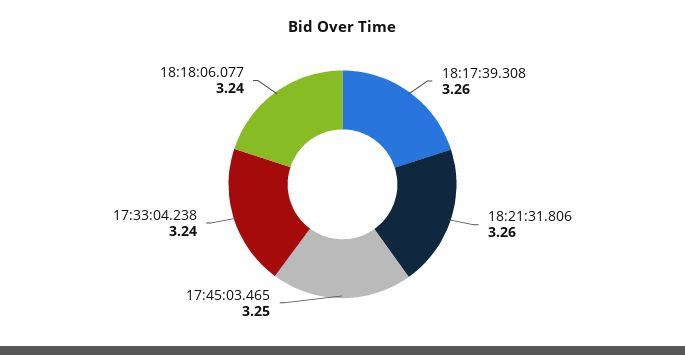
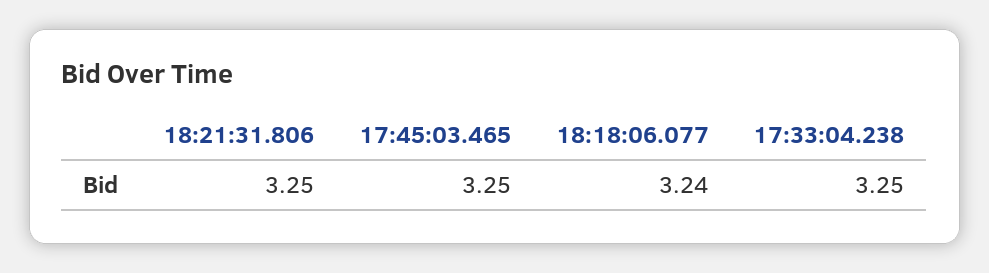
  {
-   "18:17:39.308": 3.26,
-   "18:21:31.806": 3.26,
+   "18:21:31.806": 3.25,
    "17:45:03.465": 3.25,
-   "17:33:04.238": 3.24,
+   "17:33:04.238": 3.25,
    "18:18:06.077": 3.24
  }

